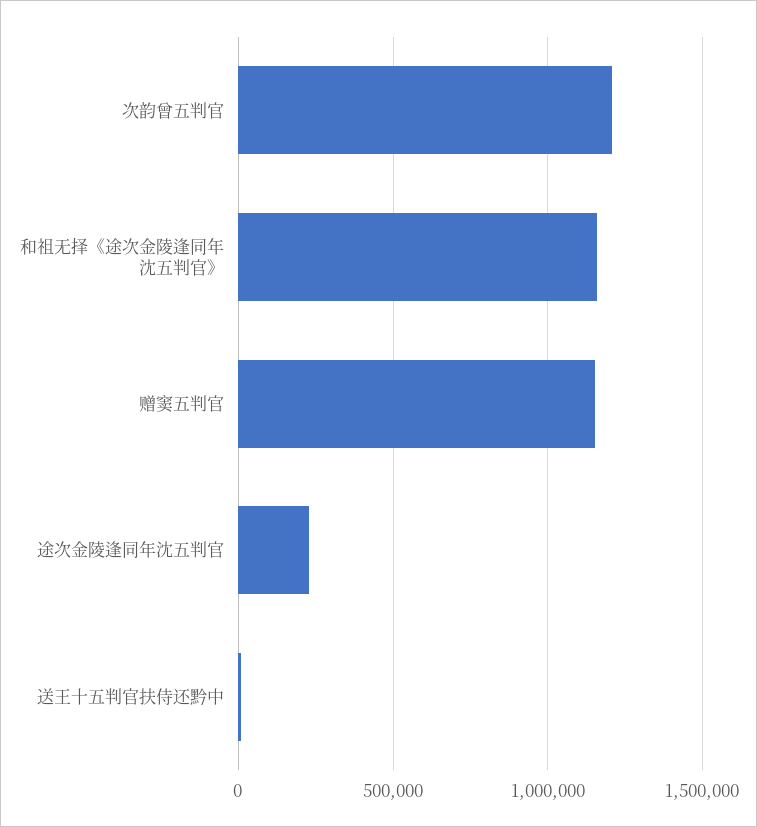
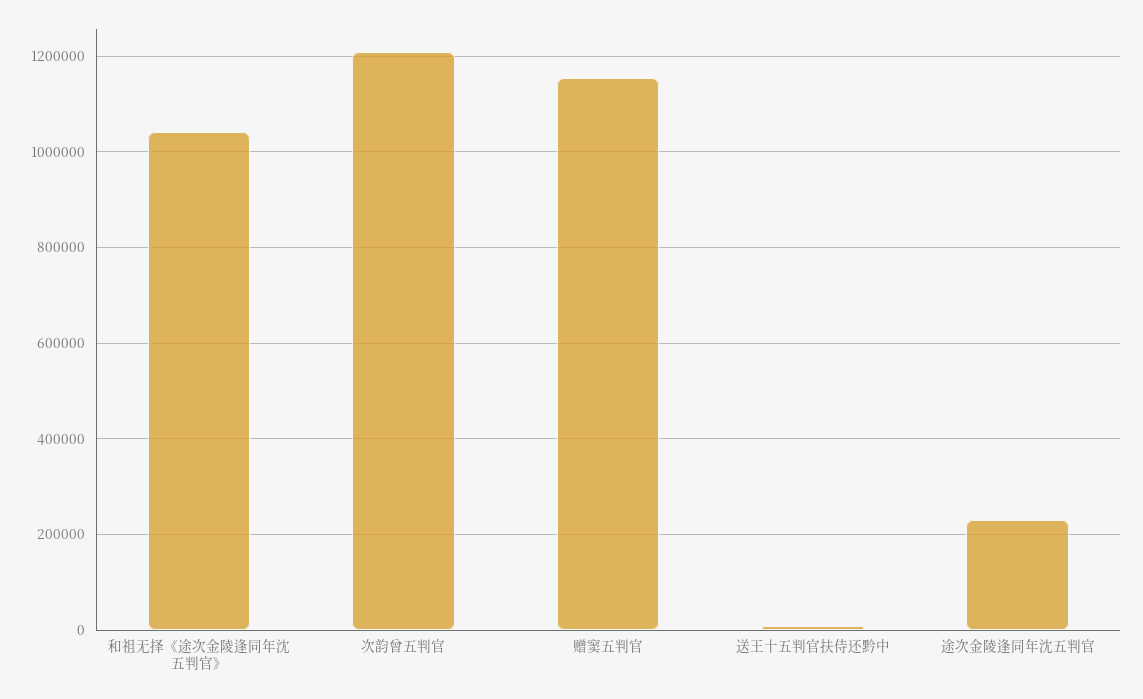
  {
    "次韵曾五判官": 1200000,
-   "和祖无择《途次金陵逢同年沈五判官》": 1150000,
+   "和祖无择《途次金陵逢同年沈五判官》": 1040000,
    "赠窦五判官": 1160000,
    "途次金陵逢同年沈五判官": 220000,
    "送王十五判官扶侍还黔中": 0
  }

